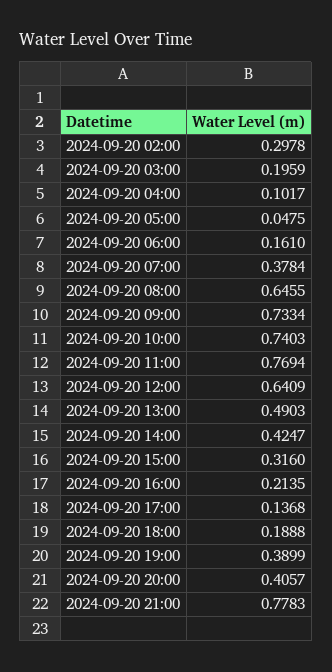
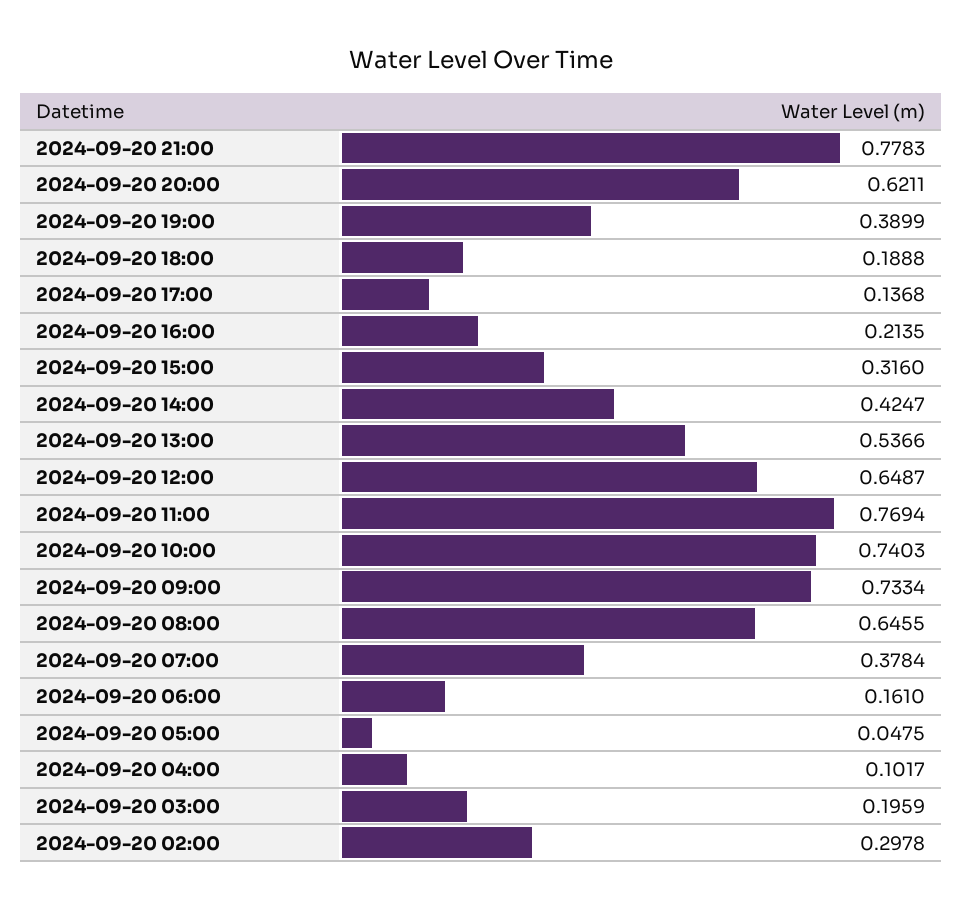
  {
    "2024-09-20 02:00": 0.2978,
    "2024-09-20 03:00": 0.1959,
    "2024-09-20 04:00": 0.1017,
    "2024-09-20 05:00": 0.0475,
    "2024-09-20 06:00": 0.161,
    "2024-09-20 07:00": 0.3784,
    "2024-09-20 08:00": 0.6455,
    "2024-09-20 09:00": 0.7334,
    "2024-09-20 10:00": 0.7403,
    "2024-09-20 11:00": 0.7694,
-   "2024-09-20 12:00": 0.6409,
+   "2024-09-20 12:00": 0.6487,
-   "2024-09-20 13:00": 0.4903,
+   "2024-09-20 13:00": 0.5366,
    "2024-09-20 14:00": 0.4247,
    "2024-09-20 15:00": 0.316,
    "2024-09-20 16:00": 0.2135,
    "2024-09-20 17:00": 0.1368,
    "2024-09-20 18:00": 0.1888,
    "2024-09-20 19:00": 0.3899,
-   "2024-09-20 20:00": 0.4057,
+   "2024-09-20 20:00": 0.6211,
    "2024-09-20 21:00": 0.7783
  }

